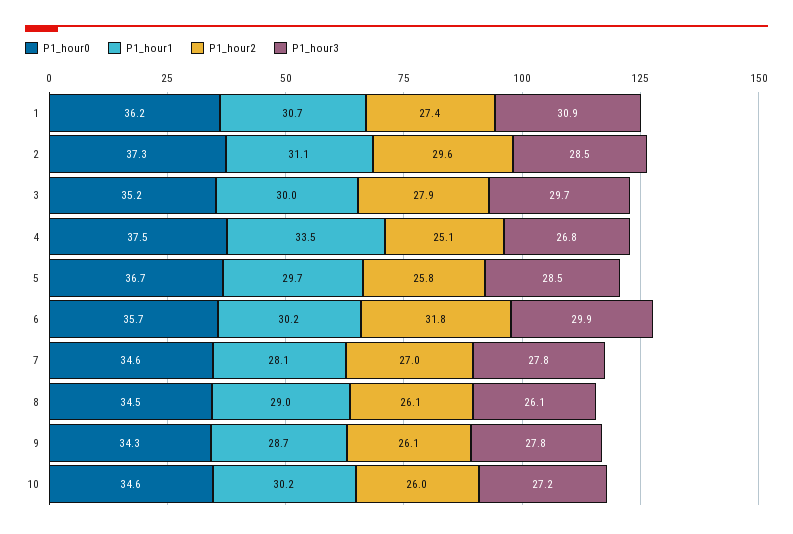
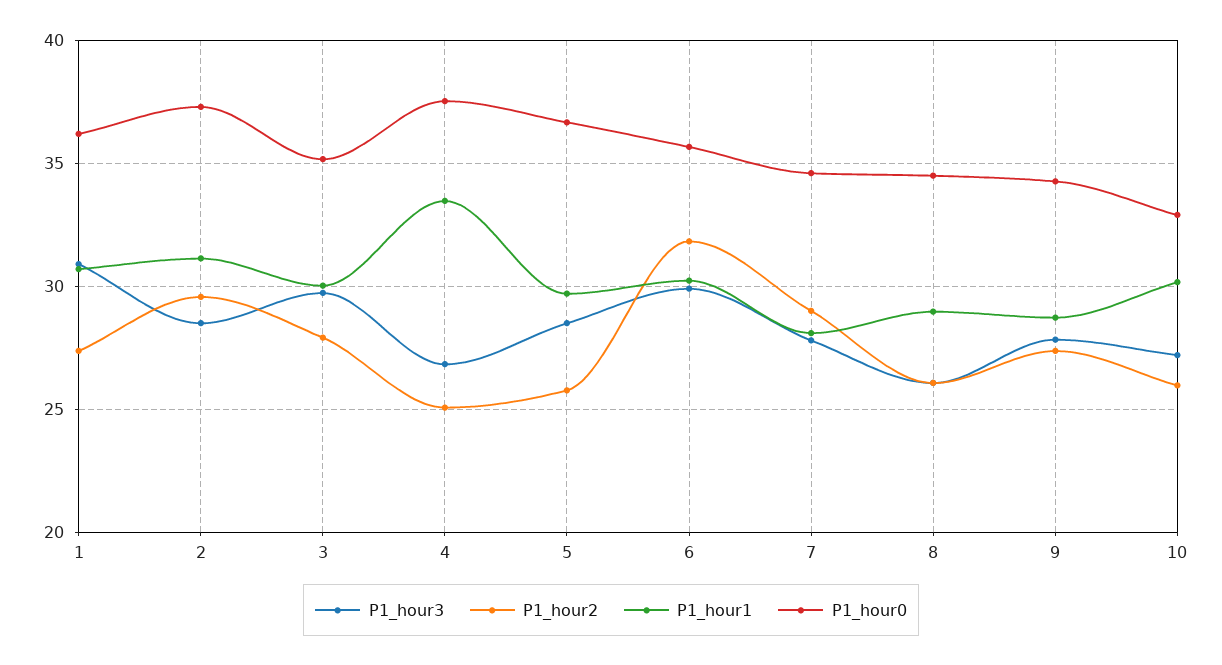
  {
    "P1_hour0": {
      "1": 36.2,
      "2": 37.3,
      "3": 35.2,
      "4": 37.5,
      "5": 36.7,
      "6": 35.7,
      "7": 34.6,
      "8": 34.5,
      "9": 34.3,
-     "10": 34.6
+     "10": 33
    },
    "P1_hour1": {
      "1": 30.7,
      "2": 31.1,
      "3": 30,
      "4": 33.5,
      "5": 29.7,
      "6": 30.2,
      "7": 28.1,
      "8": 29,
      "9": 28.7,
      "10": 30.2
    },
    "P1_hour2": {
      "1": 27.4,
      "2": 29.6,
      "3": 27.9,
      "4": 25.1,
      "5": 25.8,
      "6": 31.8,
-     "7": 27,
+     "7": 29,
      "8": 26.1,
-     "9": 26.1,
+     "9": 27.5,
      "10": 26
    },
    "P1_hour3": {
      "1": 30.9,
      "2": 28.5,
      "3": 29.7,
      "4": 26.8,
      "5": 28.5,
      "6": 29.9,
      "7": 27.8,
      "8": 26.1,
      "9": 27.8,
      "10": 27.2
    }
  }

